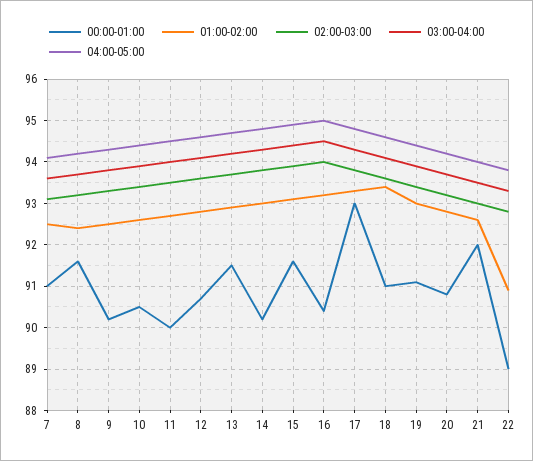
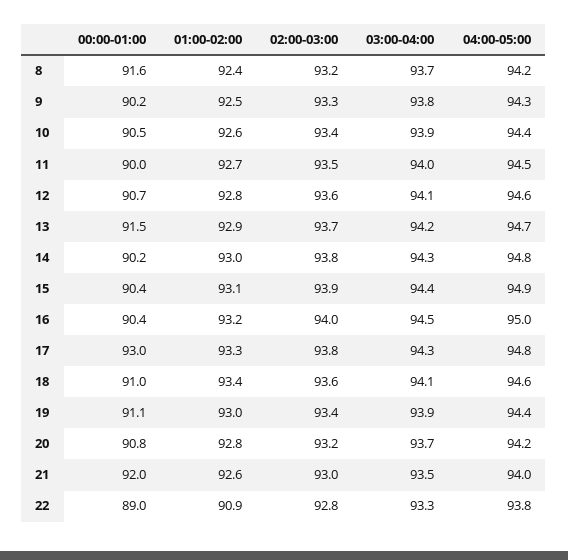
  {
    "00:00-01:00": {
-     "7": 91,
      "8": 91.6,
      "9": 90.2,
      "10": 90.5,
      "11": 90,
      "12": 90.7,
      "13": 91.5,
      "14": 90.2,
-     "15": 91.5,
+     "15": 90.4,
      "16": 90.4,
      "17": 93,
      "18": 91,
      "19": 91.1,
      "20": 90.8,
      "21": 92,
      "22": 89
    },
    "01:00-02:00": {
-     "7": 92.5,
      "8": 92.4,
      "9": 92.5,
      "10": 92.6,
      "11": 92.7,
      "12": 92.8,
      "13": 92.9,
      "14": 93,
      "15": 93.1,
      "16": 93.2,
      "17": 93.3,
      "18": 93.4,
      "19": 93,
      "20": 92.8,
      "21": 92.6,
      "22": 90.9
    },
    "02:00-03:00": {
-     "7": 93,
      "8": 93.2,
      "9": 93.3,
      "10": 93.4,
      "11": 93.5,
      "12": 93.6,
      "13": 93.7,
      "14": 93.8,
      "15": 93.9,
      "16": 94,
      "17": 93.8,
      "18": 93.6,
      "19": 93.4,
      "20": 93.2,
      "21": 93,
      "22": 92.8
    },
    "03:00-04:00": {
-     "7": 93.5,
      "8": 93.7,
      "9": 93.8,
      "10": 93.9,
      "11": 94,
      "12": 94.1,
      "13": 94.2,
      "14": 94.3,
      "15": 94.4,
      "16": 94.5,
      "17": 94.3,
      "18": 94.1,
      "19": 93.9,
      "20": 93.7,
      "21": 93.5,
      "22": 93.3
    },
    "04:00-05:00": {
-     "7": 94,
      "8": 94.2,
      "9": 94.3,
      "10": 94.4,
      "11": 94.5,
      "12": 94.6,
      "13": 94.7,
      "14": 94.8,
      "15": 94.9,
      "16": 95,
      "17": 94.8,
      "18": 94.6,
      "19": 94.4,
      "20": 94.2,
      "21": 94,
      "22": 93.8
    }
  }

